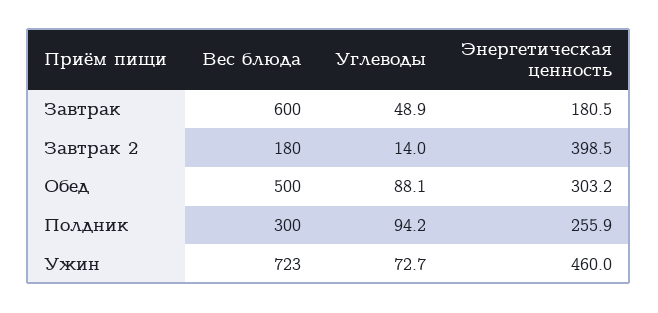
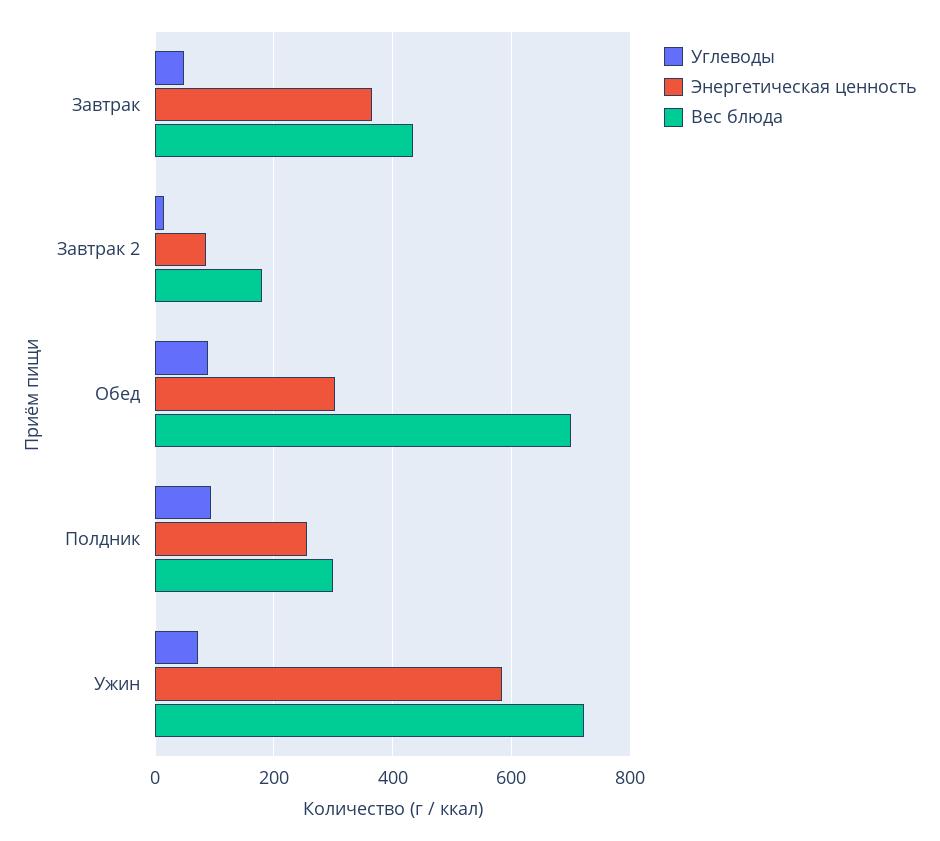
  {
    "Вес блюда": {
-     "Завтрак": 600,
+     "Завтрак": 440,
      "Завтрак 2": 180,
-     "Обед": 500,
+     "Обед": 700,
      "Полдник": 300,
      "Ужин": 723
    },
    "Углеводы": {
      "Завтрак": 48.9,
      "Завтрак 2": 14,
      "Обед": 88.1,
      "Полдник": 94.2,
      "Ужин": 72.7
    },
    "Энергетическая ценность": {
-     "Завтрак": 180.5,
+     "Завтрак": 360,
-     "Завтрак 2": 398.5,
+     "Завтрак 2": 80,
      "Обед": 303.2,
      "Полдник": 255.9,
-     "Ужин": 460
+     "Ужин": 580
    }
  }

